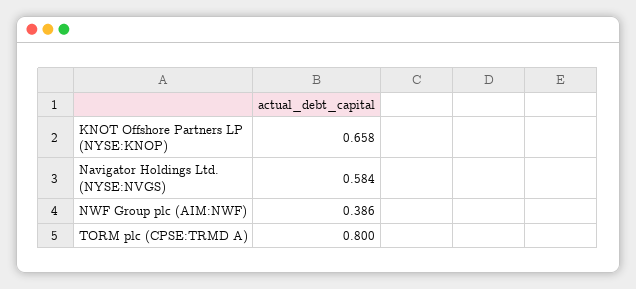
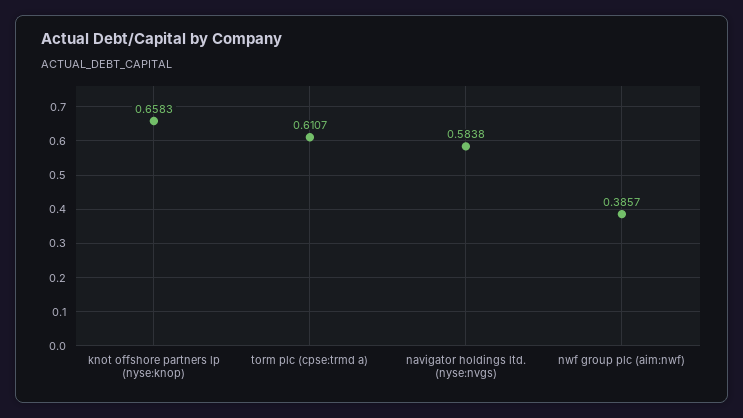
  {
    "KNOT Offshore Partners LP (NYSE:KNOP)": 0.6583,
    "Navigator Holdings Ltd. (NYSE:NVGS)": 0.5838,
    "NWF Group plc (AIM:NWF)": 0.3857,
-   "TORM plc (CPSE:TRMD A)": 0.8
+   "TORM plc (CPSE:TRMD A)": 0.6107
  }

